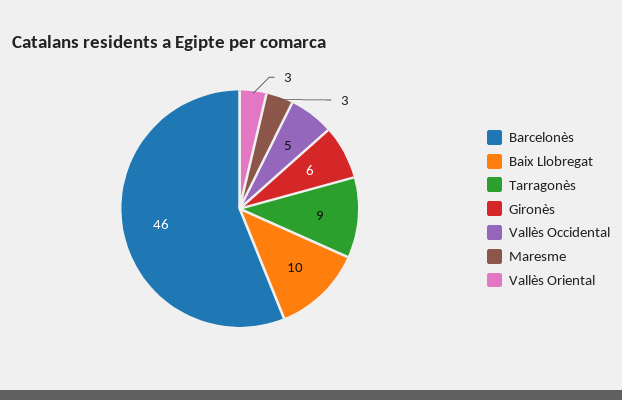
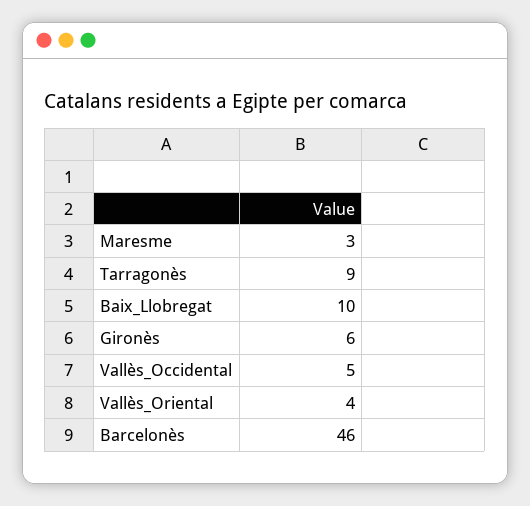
  {
    "Barcelonès": 46,
    "Baix Llobregat": 10,
    "Tarragonès": 9,
    "Gironès": 6,
    "Vallès Occidental": 5,
    "Maresme": 3,
-   "Vallès Oriental": 3
+   "Vallès Oriental": 4
  }

